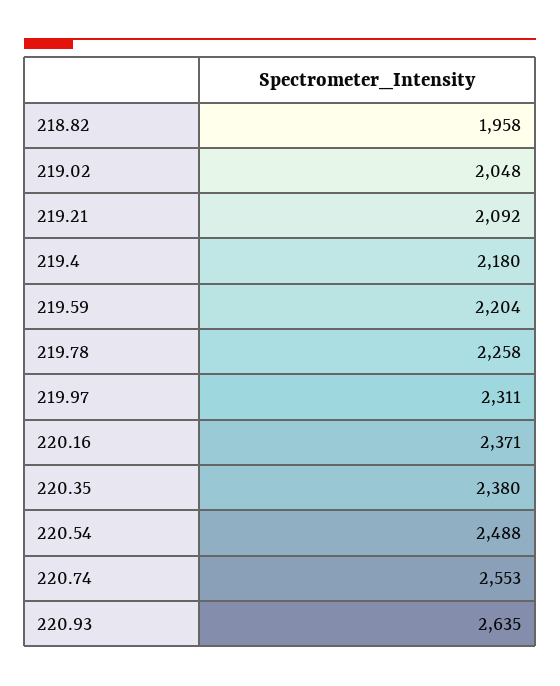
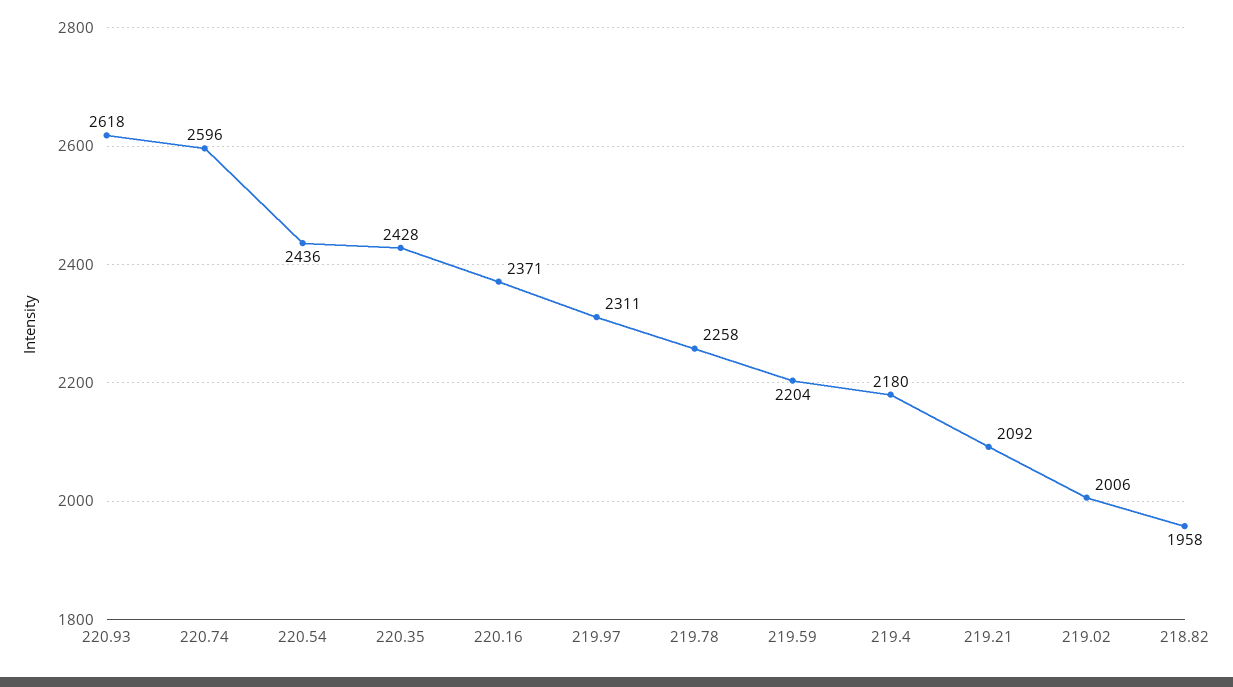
  {
    "218.82": 1958,
-   "219.02": 2048,
+   "219.02": 2006,
    "219.21": 2092,
    "219.4": 2180,
    "219.59": 2204,
    "219.78": 2258,
    "219.97": 2311,
    "220.16": 2371,
-   "220.35": 2380,
+   "220.35": 2428,
-   "220.54": 2488,
+   "220.54": 2436,
-   "220.74": 2553,
+   "220.74": 2596,
-   "220.93": 2635
+   "220.93": 2618
  }

